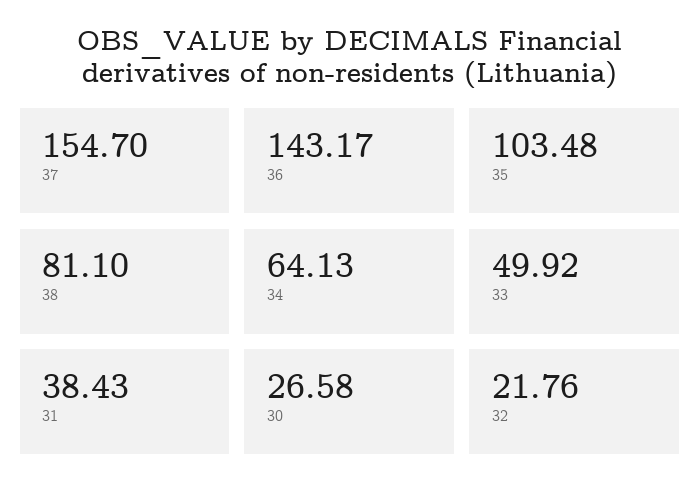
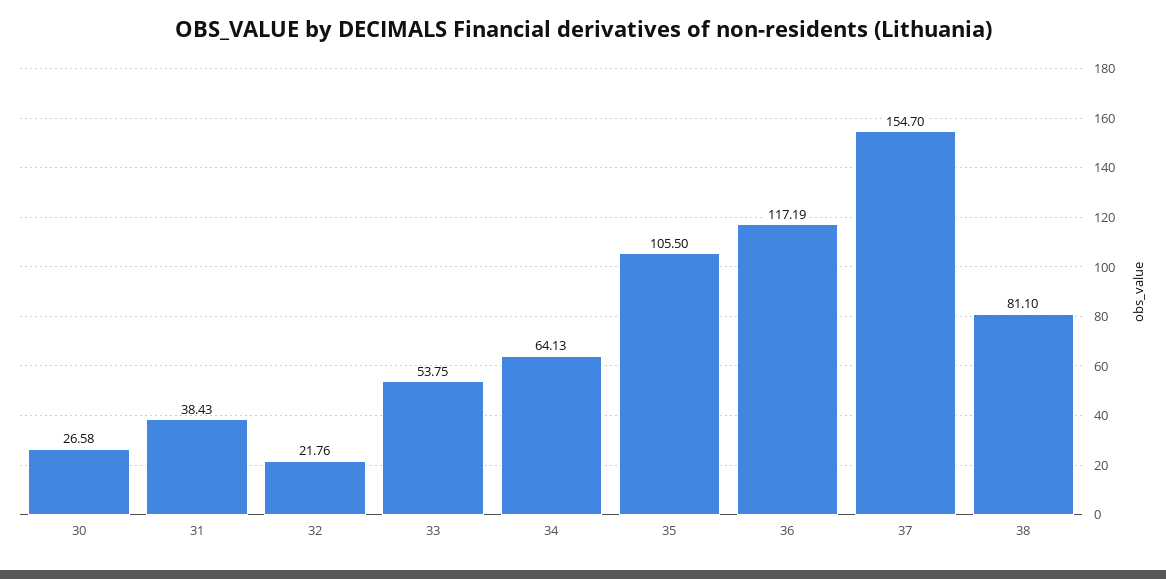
  {
    "37": 154.7,
-   "36": 143.17,
+   "36": 117.19,
-   "35": 103.48,
+   "35": 105.5,
    "38": 81.1,
    "34": 64.13,
-   "33": 49.92,
+   "33": 53.75,
    "31": 38.43,
    "30": 26.58,
    "32": 21.76
  }

